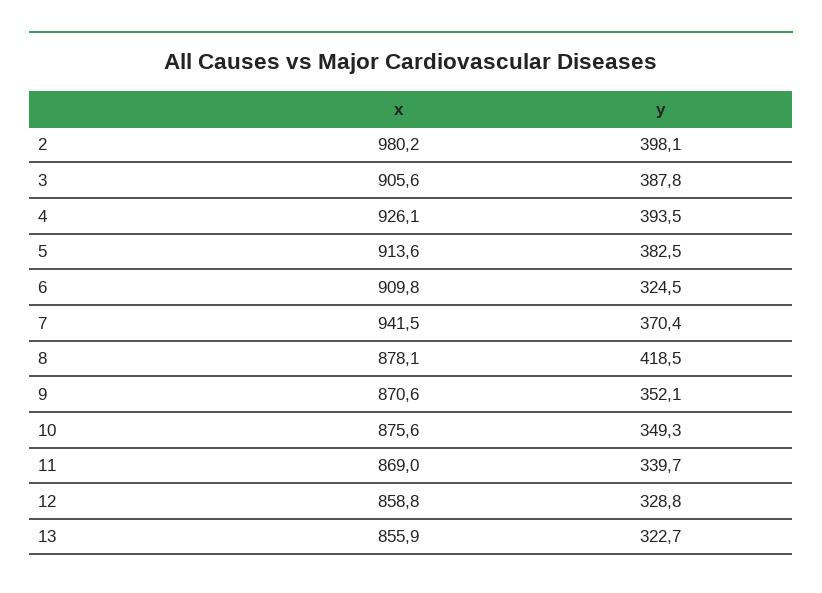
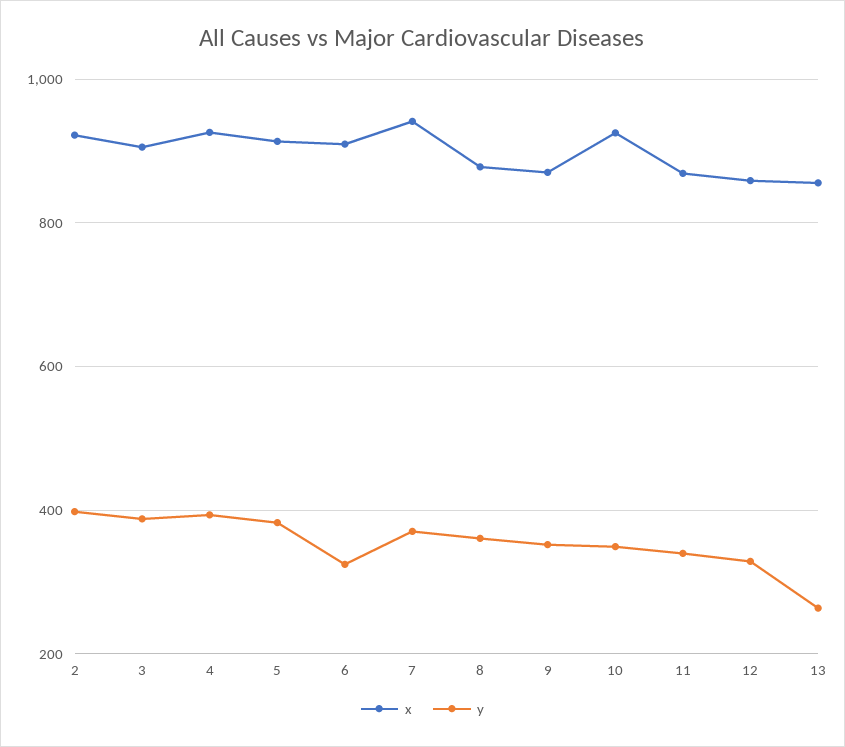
  {
    "x": {
-     "2": 980.2,
+     "2": 920,
      "3": 905.6,
      "4": 926.1,
      "5": 913.6,
      "6": 909.8,
      "7": 941.5,
      "8": 878.1,
      "9": 870.6,
-     "10": 875.6,
+     "10": 920,
      "11": 869,
      "12": 858.8,
      "13": 855.9
    },
    "y": {
      "2": 398.1,
      "3": 387.8,
      "4": 393.5,
      "5": 382.5,
      "6": 324.5,
      "7": 370.4,
-     "8": 418.5,
+     "8": 360,
      "9": 352.1,
      "10": 349.3,
      "11": 339.7,
      "12": 328.8,
-     "13": 322.7
+     "13": 260
    }
  }

